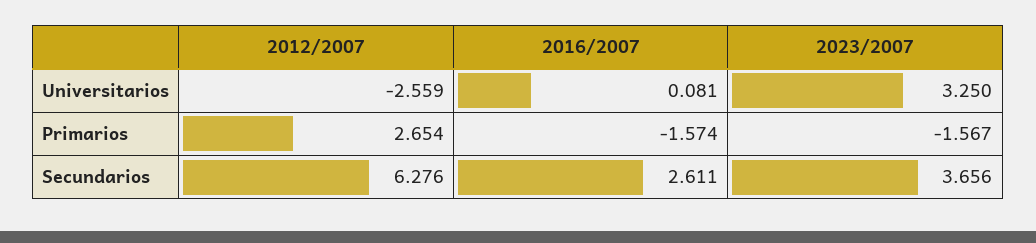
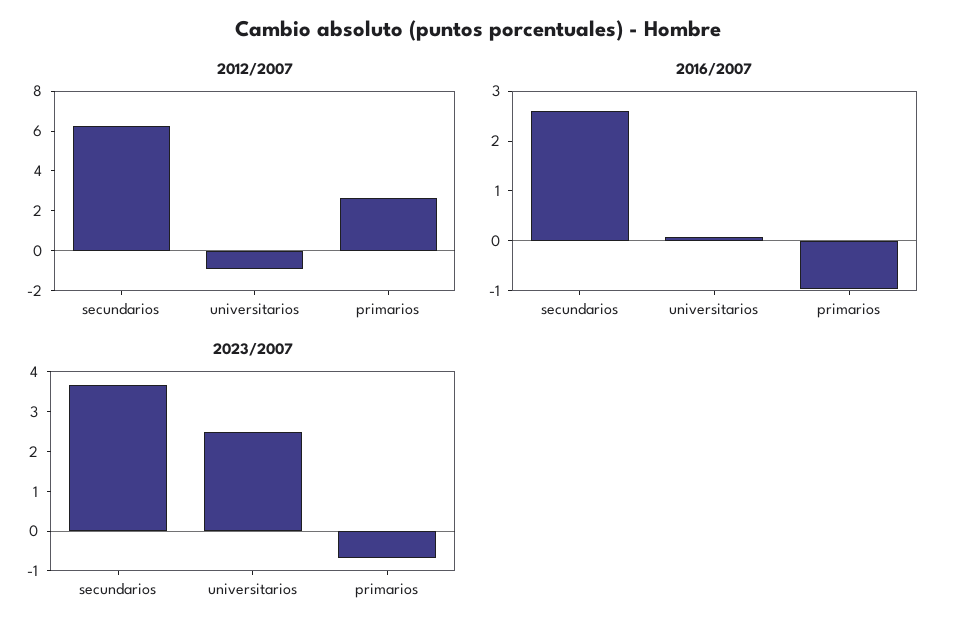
  {
    "2012/2007": {
-     "Universitarios": -2.559,
+     "Universitarios": -1,
      "Primarios": 2.654,
      "Secundarios": 6.276
    },
    "2016/2007": {
      "Universitarios": 0.081,
-     "Primarios": -1.574,
+     "Primarios": -1,
      "Secundarios": 2.611
    },
    "2023/2007": {
-     "Universitarios": 3.25,
+     "Universitarios": 2.5,
-     "Primarios": -1.567,
+     "Primarios": -0.75,
      "Secundarios": 3.656
    }
  }

